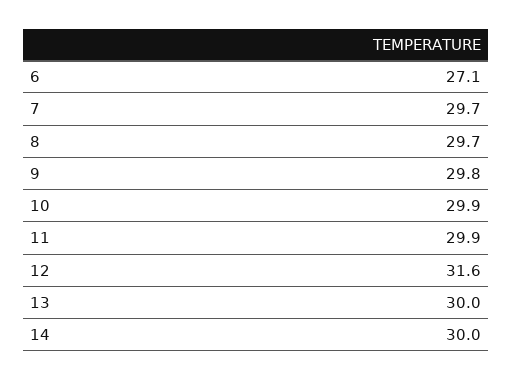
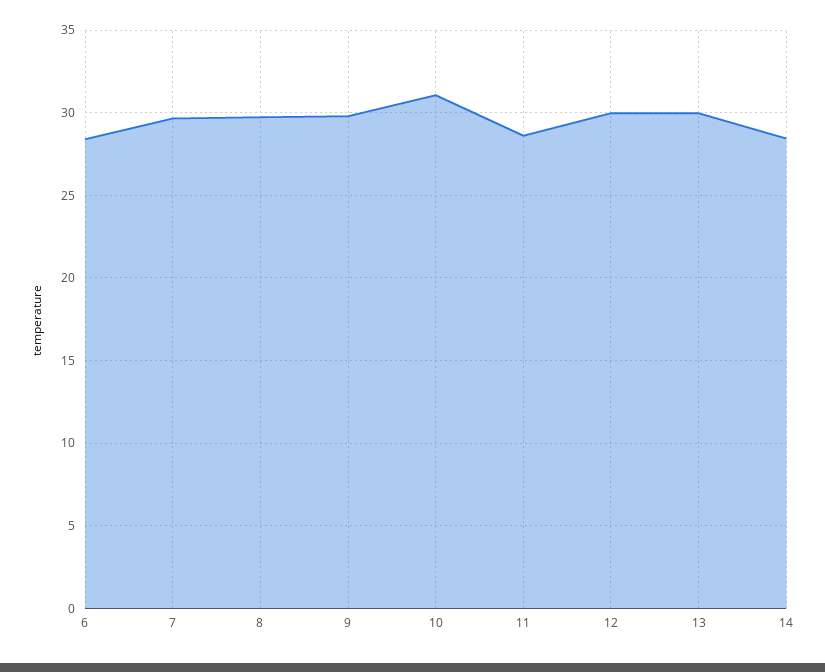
  {
-   "6": 27.1,
+   "6": 28.5,
    "7": 29.7,
    "8": 29.7,
    "9": 29.8,
-   "10": 29.9,
+   "10": 31,
-   "11": 29.9,
+   "11": 28.5,
-   "12": 31.6,
+   "12": 30,
    "13": 30,
-   "14": 30
+   "14": 28.5
  }

